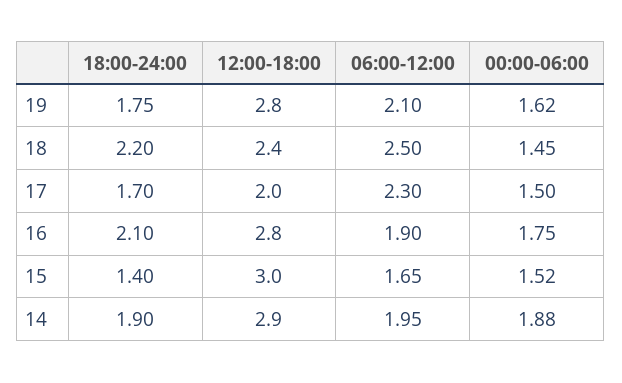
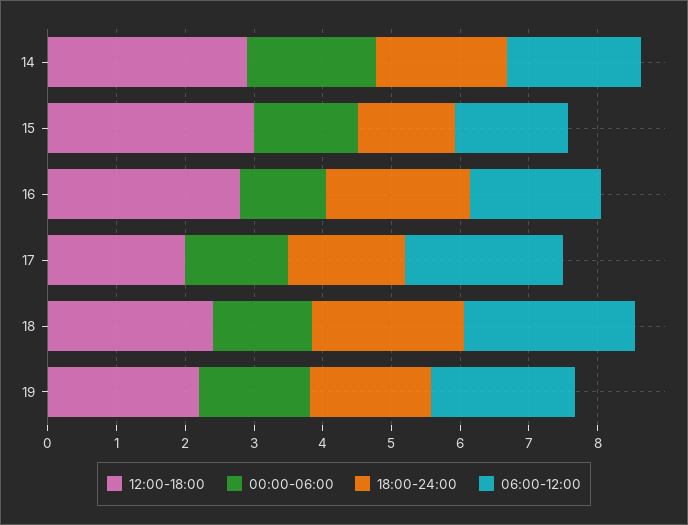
  {
    "18:00-24:00": {
      "19": 1.75,
      "18": 2.2,
      "17": 1.7,
      "16": 2.1,
      "15": 1.4,
      "14": 1.9
    },
    "12:00-18:00": {
-     "19": 2.8,
+     "19": 2.2,
      "18": 2.4,
      "17": 2,
      "16": 2.8,
      "15": 3,
      "14": 2.9
    },
    "06:00-12:00": {
      "19": 2.1,
      "18": 2.5,
      "17": 2.3,
      "16": 1.9,
      "15": 1.65,
      "14": 1.95
    },
    "00:00-06:00": {
      "19": 1.62,
      "18": 1.45,
      "17": 1.5,
-     "16": 1.75,
+     "16": 1.2,
      "15": 1.52,
      "14": 1.88
    }
  }

